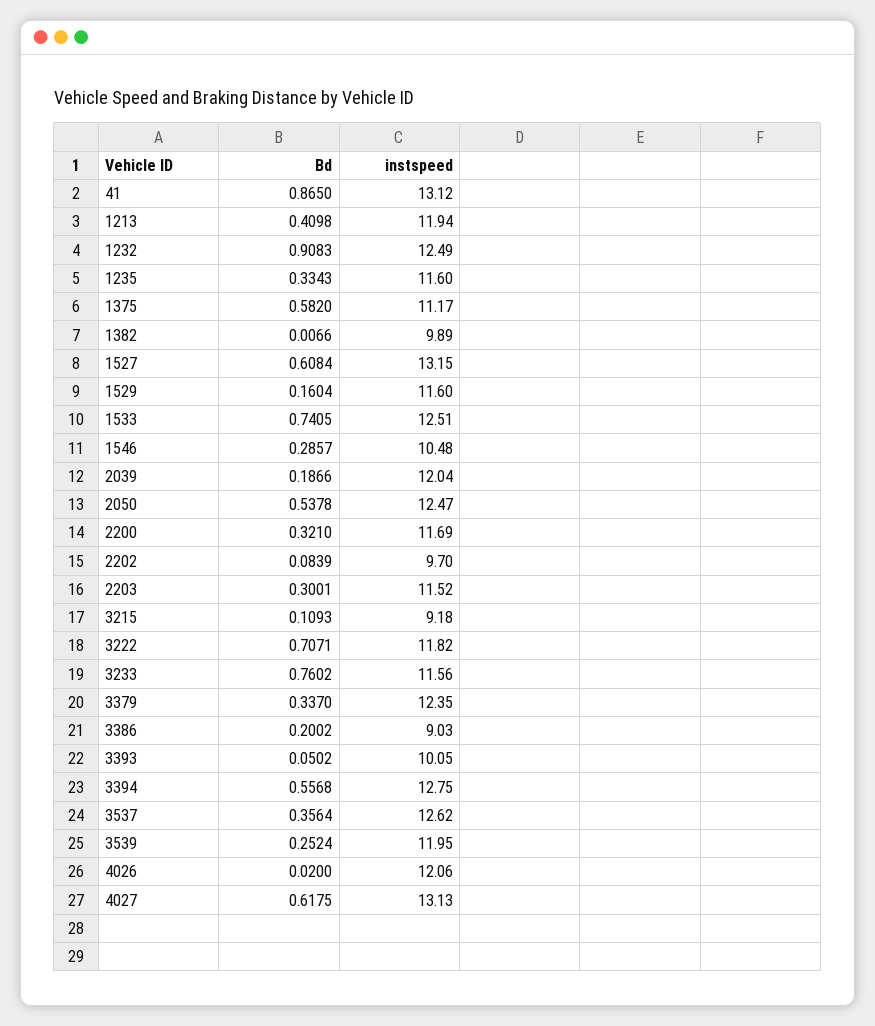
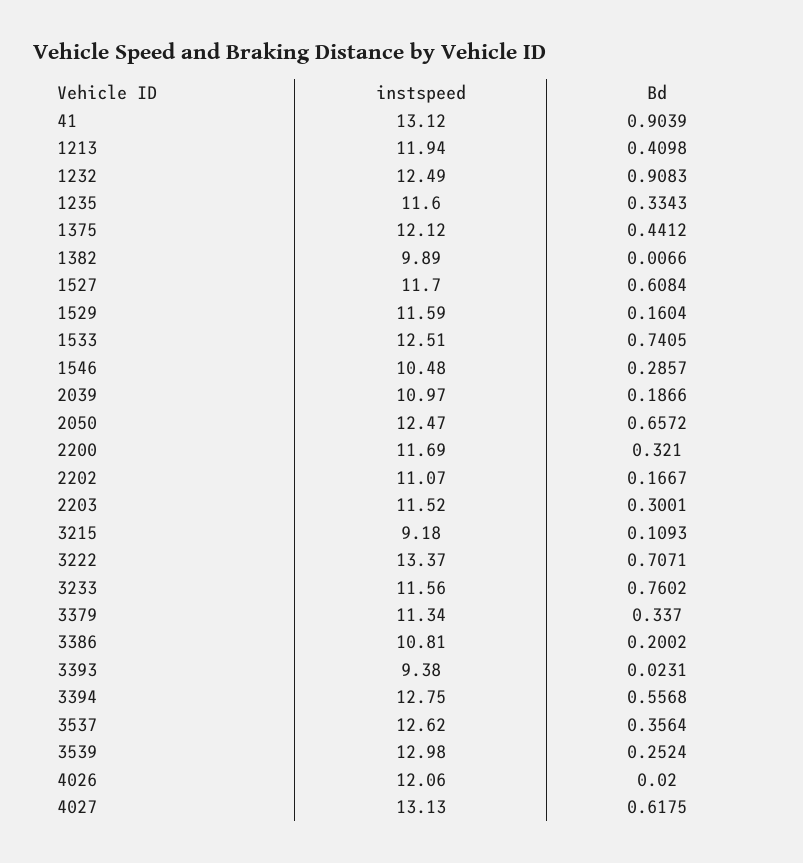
  {
    "Bd": {
-     "41": 0.865,
+     "41": 0.9039,
      "1213": 0.4098,
      "1232": 0.9083,
      "1235": 0.3343,
-     "1375": 0.582,
+     "1375": 0.4412,
      "1382": 0.0066,
      "1527": 0.6084,
      "1529": 0.1604,
      "1533": 0.7405,
      "1546": 0.2857,
      "2039": 0.1866,
-     "2050": 0.5378,
+     "2050": 0.6572,
      "2200": 0.321,
-     "2202": 0.0839,
+     "2202": 0.1667,
      "2203": 0.3001,
      "3215": 0.1093,
      "3222": 0.7071,
      "3233": 0.7602,
      "3379": 0.337,
      "3386": 0.2002,
-     "3393": 0.0502,
+     "3393": 0.0231,
      "3394": 0.5568,
      "3537": 0.3564,
      "3539": 0.2524,
      "4026": 0.02,
      "4027": 0.6175
    },
    "instspeed": {
      "41": 13.12,
      "1213": 11.94,
      "1232": 12.49,
      "1235": 11.6,
-     "1375": 11.17,
+     "1375": 12.12,
      "1382": 9.89,
-     "1527": 13.15,
+     "1527": 11.7,
-     "1529": 11.6,
+     "1529": 11.59,
      "1533": 12.51,
      "1546": 10.48,
-     "2039": 12.04,
+     "2039": 10.97,
      "2050": 12.47,
      "2200": 11.69,
-     "2202": 9.7,
+     "2202": 11.07,
      "2203": 11.52,
      "3215": 9.18,
-     "3222": 11.82,
+     "3222": 13.37,
      "3233": 11.56,
-     "3379": 12.35,
+     "3379": 11.34,
-     "3386": 9.03,
+     "3386": 10.81,
-     "3393": 10.05,
+     "3393": 9.38,
      "3394": 12.75,
      "3537": 12.62,
-     "3539": 11.95,
+     "3539": 12.98,
      "4026": 12.06,
      "4027": 13.13
    }
  }

